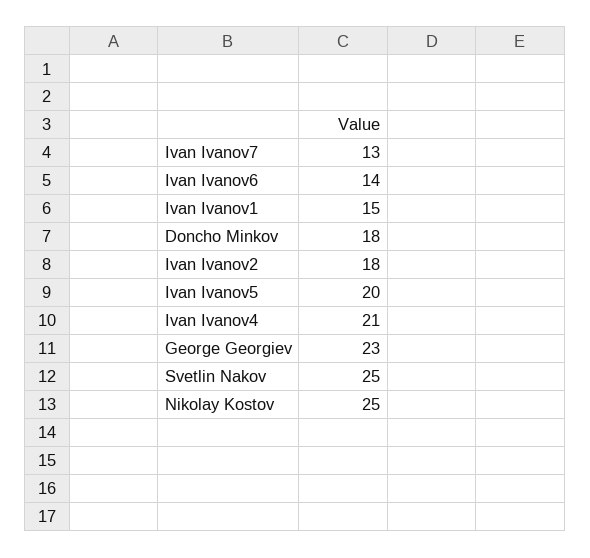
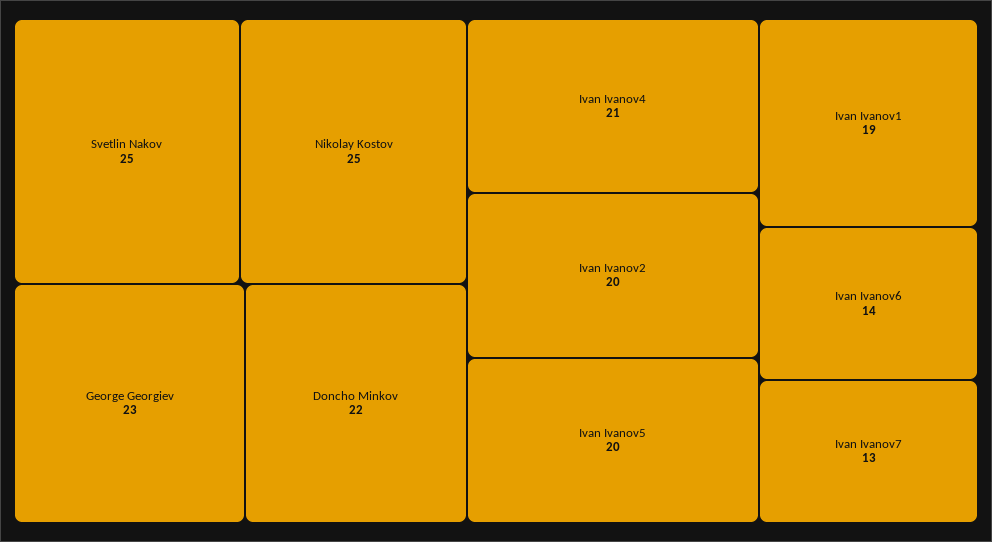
  {
    "Ivan Ivanov7": 13,
    "Ivan Ivanov6": 14,
-   "Ivan Ivanov1": 15,
+   "Ivan Ivanov1": 19,
-   "Doncho Minkov": 18,
+   "Doncho Minkov": 22,
-   "Ivan Ivanov2": 18,
+   "Ivan Ivanov2": 20,
    "Ivan Ivanov5": 20,
    "Ivan Ivanov4": 21,
    "George Georgiev": 23,
    "Svetlin Nakov": 25,
    "Nikolay Kostov": 25
  }

